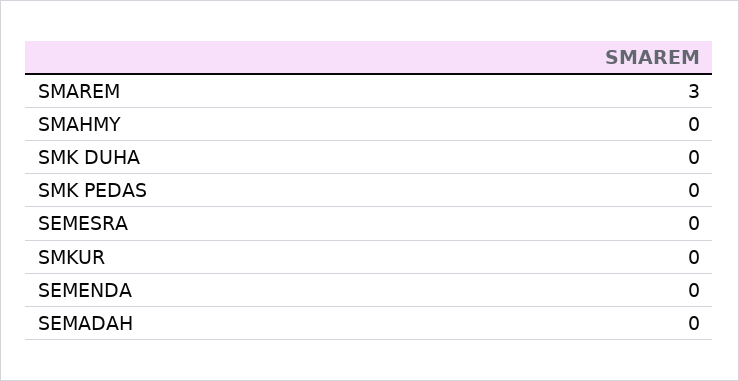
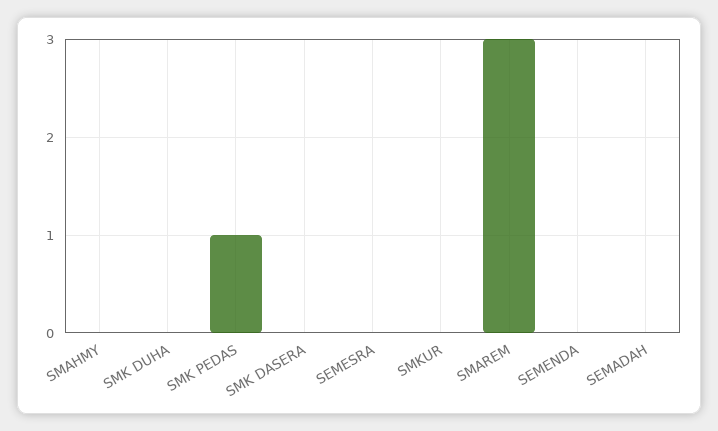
  {
    "SMAREM": 3,
    "SMAHMY": 0,
    "SMK DUHA": 0,
-   "SMK PEDAS": 0,
+   "SMK PEDAS": 1,
    "SEMESRA": 0,
    "SMKUR": 0,
    "SEMENDA": 0,
-   "SEMADAH": 0
+   "SEMADAH": 0,
+   "SMK DASERA": 0
  }

